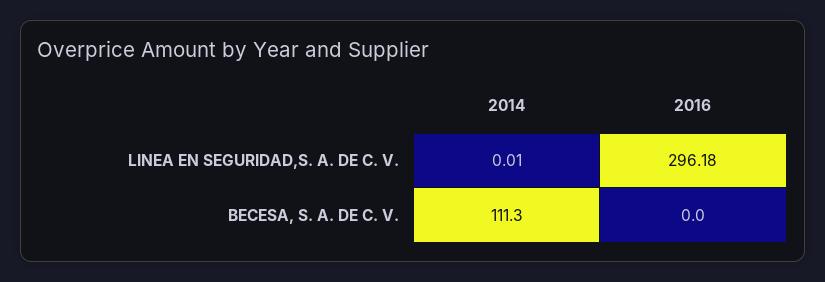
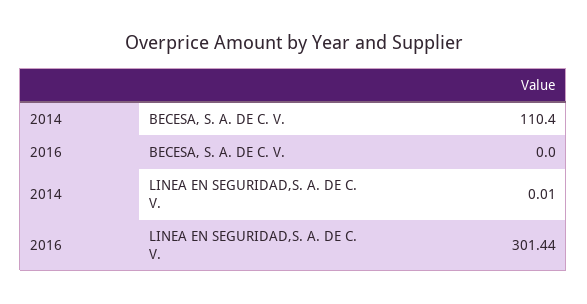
  {
    "2014": {
      "LINEA EN SEGURIDAD,S. A. DE C. V.": 0.01,
-     "BECESA, S. A. DE C. V.": 111.3
+     "BECESA, S. A. DE C. V.": 110.4
    },
    "2016": {
-     "LINEA EN SEGURIDAD,S. A. DE C. V.": 296.18,
+     "LINEA EN SEGURIDAD,S. A. DE C. V.": 301.44,
      "BECESA, S. A. DE C. V.": 0
    }
  }

